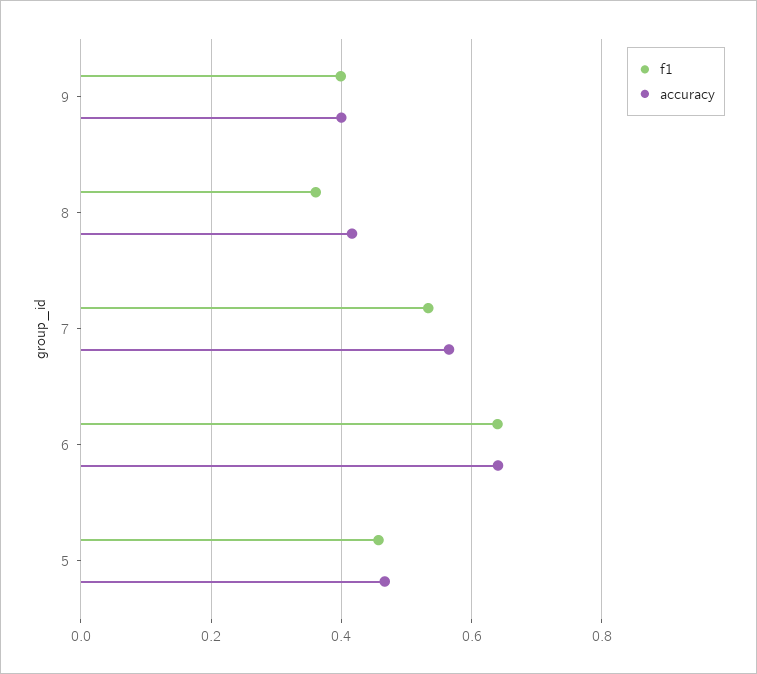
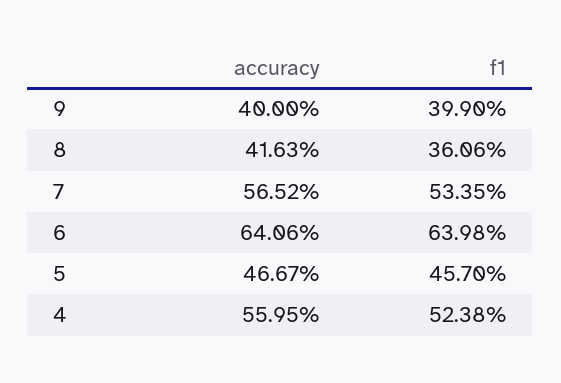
  {
    "f1": {
      "9": 0.399,
      "8": 0.3606,
      "7": 0.5335,
      "6": 0.6398,
-     "5": 0.457
+     "5": 0.457,
+     "4": 0.5238
    },
    "accuracy": {
      "9": 0.4,
      "8": 0.4163,
      "7": 0.5652,
      "6": 0.6406,
-     "5": 0.4667
+     "5": 0.4667,
+     "4": 0.5595
    }
  }

